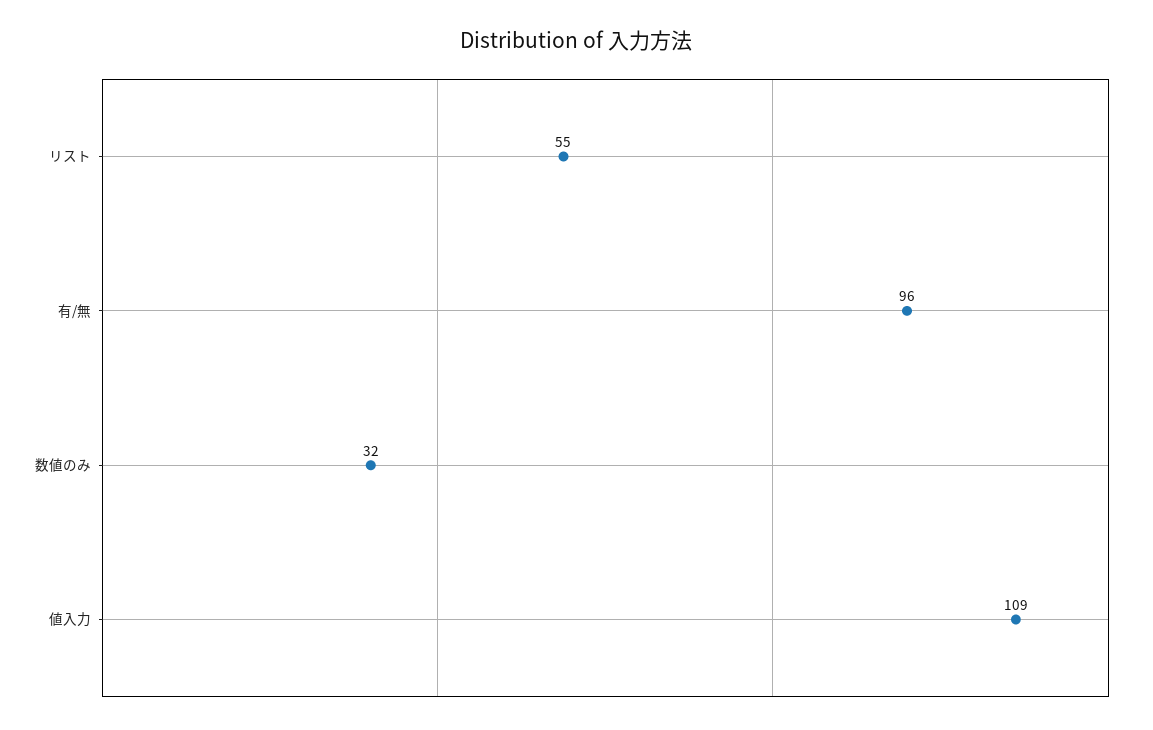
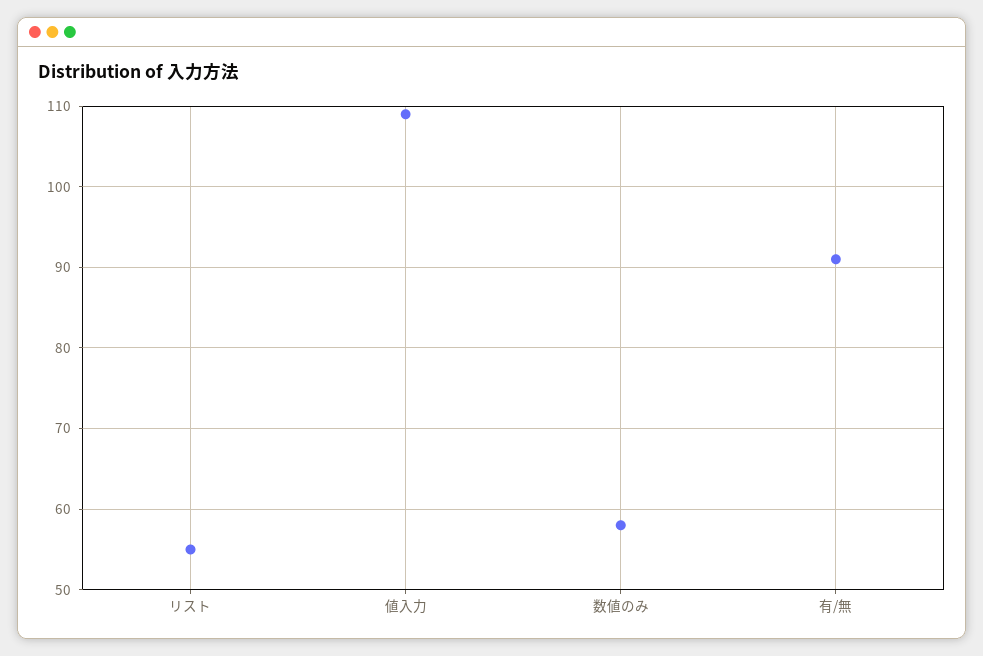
  {
    "リスト": 55,
-   "有/無": 96,
+   "有/無": 91,
-   "数値のみ": 32,
+   "数値のみ": 58,
    "値入力": 109
  }

